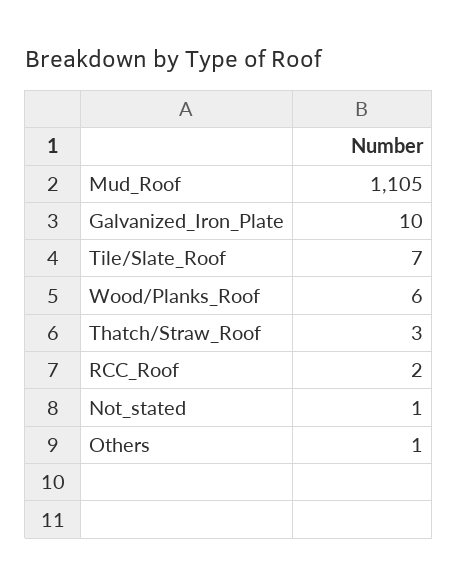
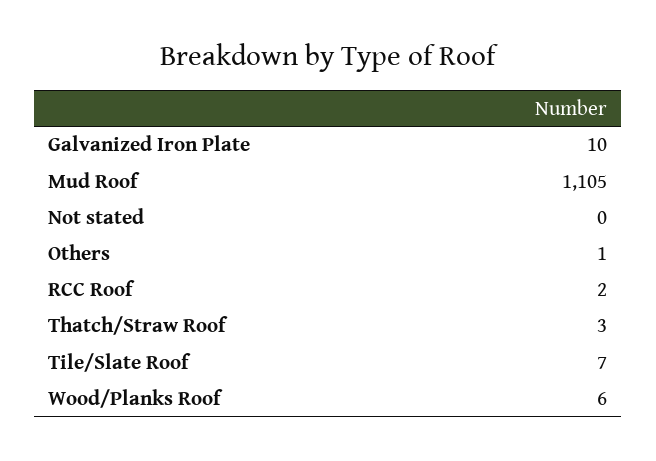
  {
    "Mud_Roof": 1105,
    "Galvanized_Iron_Plate": 10,
    "Tile/Slate_Roof": 7,
    "Wood/Planks_Roof": 6,
    "Thatch/Straw_Roof": 3,
    "RCC_Roof": 2,
-   "Not_stated": 1,
+   "Not_stated": 0,
    "Others": 1
  }

